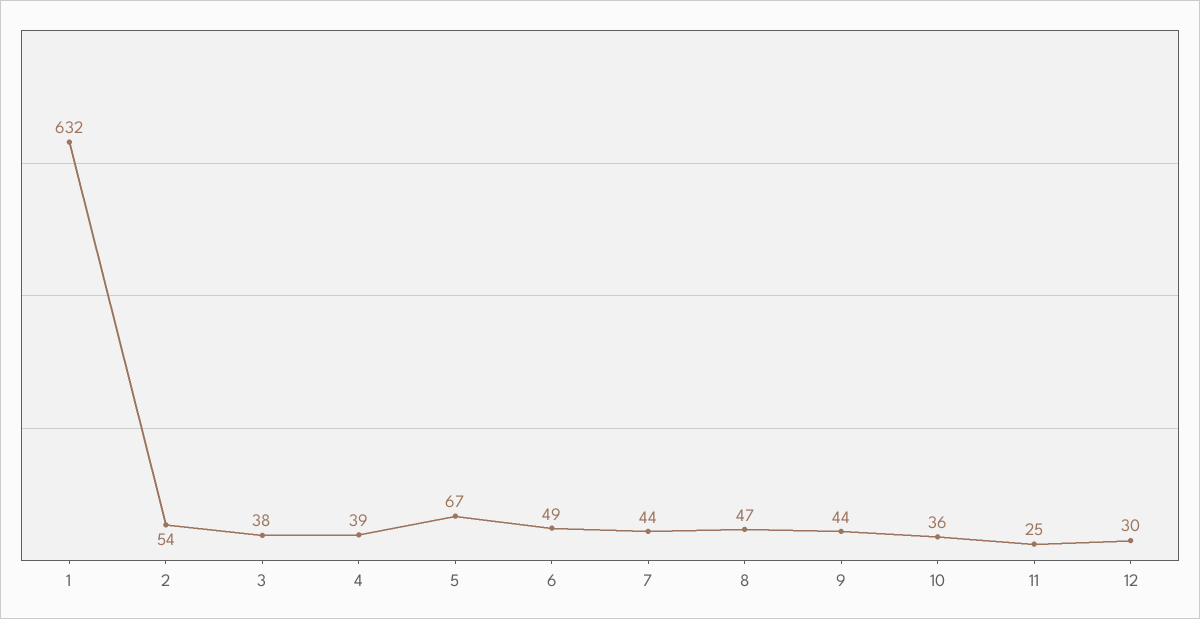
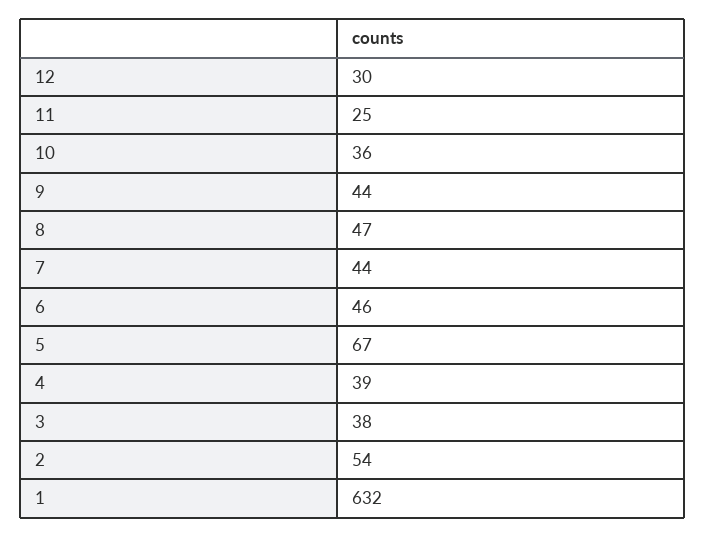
  {
    "1": 632,
    "2": 54,
    "3": 38,
    "4": 39,
    "5": 67,
-   "6": 49,
+   "6": 46,
    "7": 44,
    "8": 47,
    "9": 44,
    "10": 36,
    "11": 25,
    "12": 30
  }

